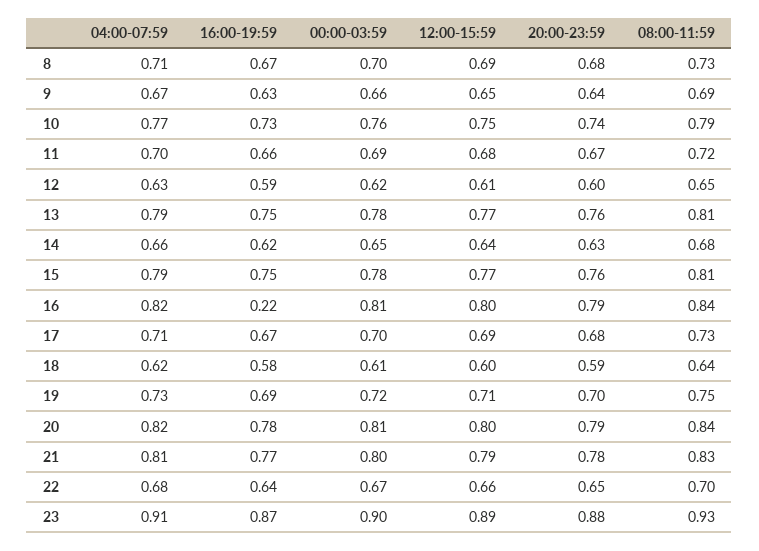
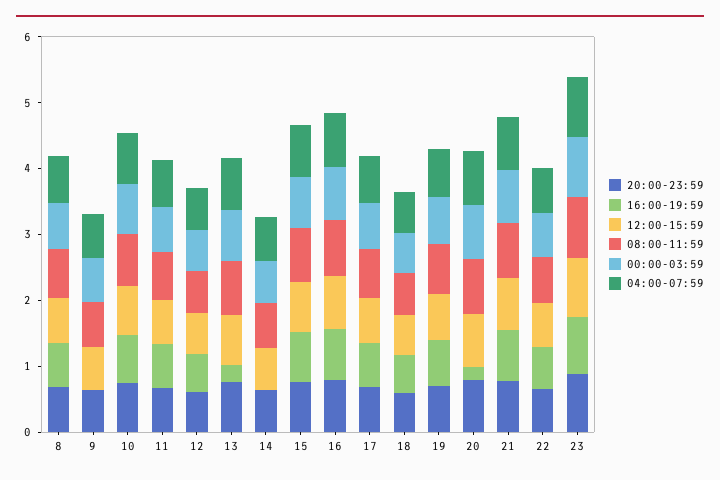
  {
    "04:00-07:59": {
      "8": 0.71,
      "9": 0.67,
      "10": 0.77,
      "11": 0.7,
      "12": 0.63,
      "13": 0.79,
      "14": 0.66,
      "15": 0.79,
      "16": 0.82,
      "17": 0.71,
      "18": 0.62,
      "19": 0.73,
      "20": 0.82,
      "21": 0.81,
      "22": 0.68,
      "23": 0.91
    },
    "16:00-19:59": {
      "8": 0.67,
-     "9": 0.63,
+     "9": 0,
      "10": 0.73,
      "11": 0.66,
      "12": 0.59,
-     "13": 0.75,
+     "13": 0.2,
-     "14": 0.62,
+     "14": 0,
      "15": 0.75,
-     "16": 0.22,
+     "16": 0.8,
      "17": 0.67,
      "18": 0.58,
      "19": 0.69,
-     "20": 0.78,
+     "20": 0.2,
      "21": 0.77,
      "22": 0.64,
      "23": 0.87
    },
    "00:00-03:59": {
      "8": 0.7,
      "9": 0.66,
      "10": 0.76,
      "11": 0.69,
      "12": 0.62,
      "13": 0.78,
      "14": 0.65,
      "15": 0.78,
      "16": 0.81,
      "17": 0.7,
      "18": 0.61,
      "19": 0.72,
      "20": 0.81,
      "21": 0.8,
      "22": 0.67,
      "23": 0.9
    },
    "12:00-15:59": {
      "8": 0.69,
      "9": 0.65,
      "10": 0.75,
      "11": 0.68,
      "12": 0.61,
      "13": 0.77,
      "14": 0.64,
      "15": 0.77,
      "16": 0.8,
      "17": 0.69,
      "18": 0.6,
      "19": 0.71,
      "20": 0.8,
      "21": 0.79,
      "22": 0.66,
      "23": 0.89
    },
    "20:00-23:59": {
      "8": 0.68,
      "9": 0.64,
      "10": 0.74,
      "11": 0.67,
      "12": 0.6,
      "13": 0.76,
      "14": 0.63,
      "15": 0.76,
      "16": 0.79,
      "17": 0.68,
      "18": 0.59,
      "19": 0.7,
      "20": 0.79,
      "21": 0.78,
      "22": 0.65,
      "23": 0.88
    },
    "08:00-11:59": {
      "8": 0.73,
      "9": 0.69,
      "10": 0.79,
      "11": 0.72,
      "12": 0.65,
      "13": 0.81,
      "14": 0.68,
      "15": 0.81,
      "16": 0.84,
      "17": 0.73,
      "18": 0.64,
      "19": 0.75,
      "20": 0.84,
      "21": 0.83,
      "22": 0.7,
      "23": 0.93
    }
  }

